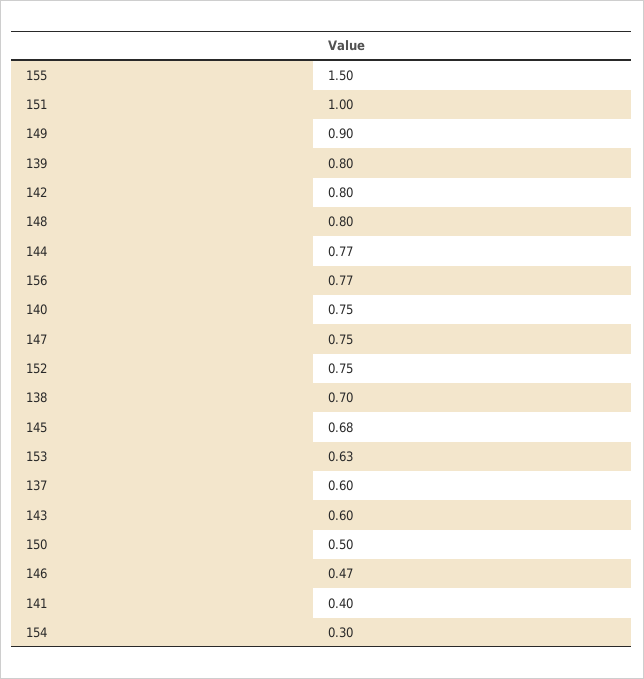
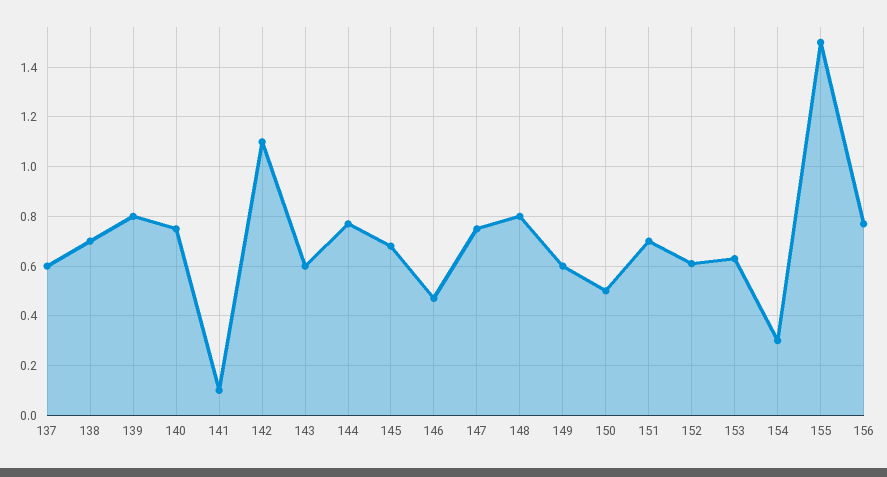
  {
    "155": 1.5,
-   "151": 1,
+   "151": 0.7,
-   "149": 0.9,
+   "149": 0.6,
    "139": 0.8,
-   "142": 0.8,
+   "142": 1.1,
    "148": 0.8,
    "144": 0.77,
    "156": 0.77,
    "140": 0.75,
    "147": 0.75,
-   "152": 0.75,
+   "152": 0.6,
    "138": 0.7,
    "145": 0.68,
    "153": 0.63,
    "137": 0.6,
    "143": 0.6,
    "150": 0.5,
    "146": 0.47,
-   "141": 0.4,
+   "141": 0.1,
    "154": 0.3
  }

